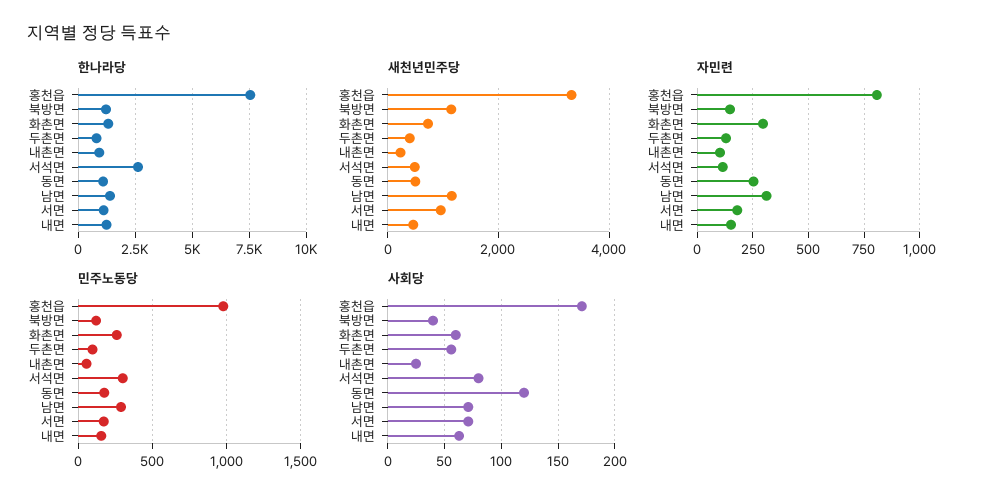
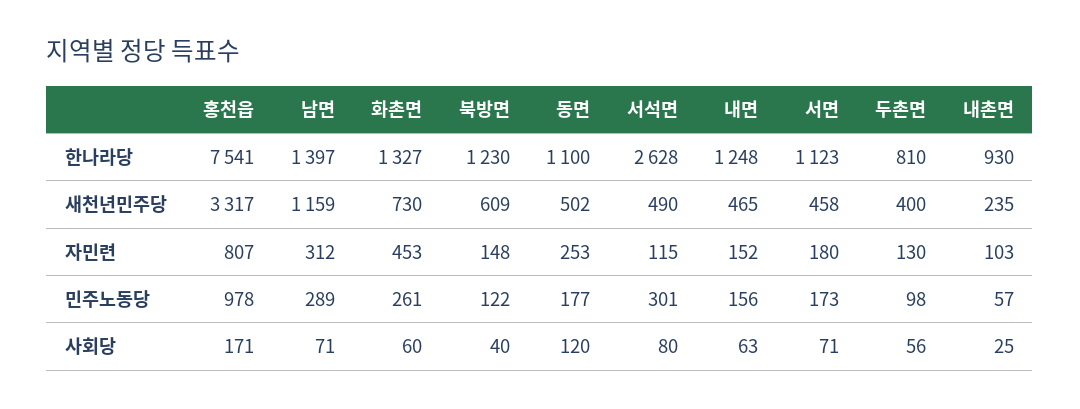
  {
    "한나라당": {
      "홍천읍": 7541,
      "북방면": 1230,
      "화촌면": 1327,
      "두촌면": 810,
      "내촌면": 930,
      "서석면": 2628,
      "동면": 1100,
      "남면": 1397,
      "서면": 1123,
      "내면": 1248
    },
    "새천년민주당": {
      "홍천읍": 3317,
-     "북방면": 1200,
+     "북방면": 609,
      "화촌면": 730,
      "두촌면": 400,
      "내촌면": 235,
      "서석면": 490,
      "동면": 502,
      "남면": 1159,
-     "서면": 1000,
+     "서면": 458,
      "내면": 465
    },
    "자민련": {
      "홍천읍": 807,
      "북방면": 148,
-     "화촌면": 300,
+     "화촌면": 453,
      "두촌면": 130,
      "내촌면": 103,
      "서석면": 115,
      "동면": 253,
      "남면": 312,
      "서면": 180,
      "내면": 152
    },
    "민주노동당": {
      "홍천읍": 978,
      "북방면": 122,
      "화촌면": 261,
      "두촌면": 98,
      "내촌면": 57,
      "서석면": 301,
      "동면": 177,
      "남면": 289,
      "서면": 173,
      "내면": 156
    },
    "사회당": {
      "홍천읍": 171,
      "북방면": 40,
      "화촌면": 60,
      "두촌면": 56,
      "내촌면": 25,
      "서석면": 80,
      "동면": 120,
      "남면": 71,
      "서면": 71,
      "내면": 63
    }
  }

